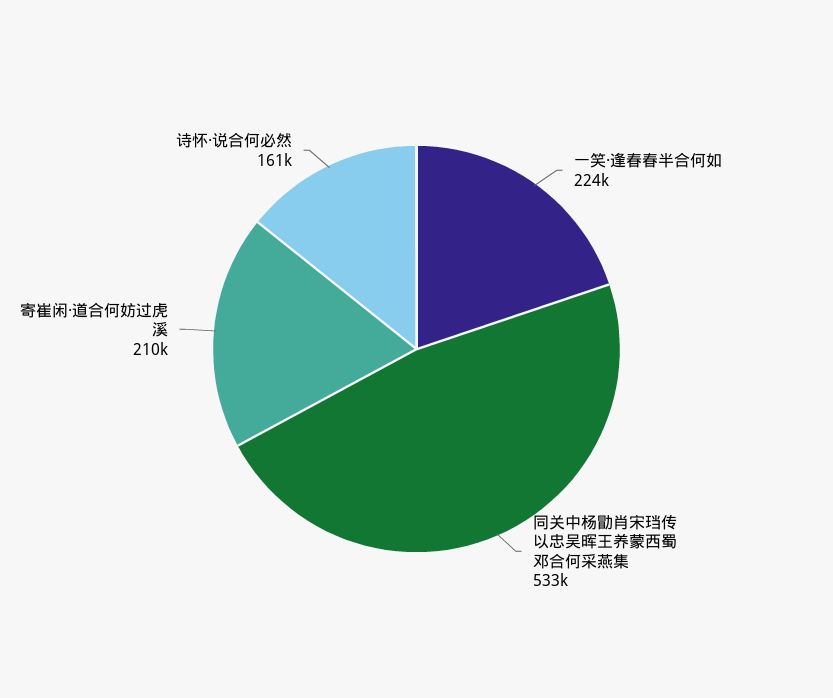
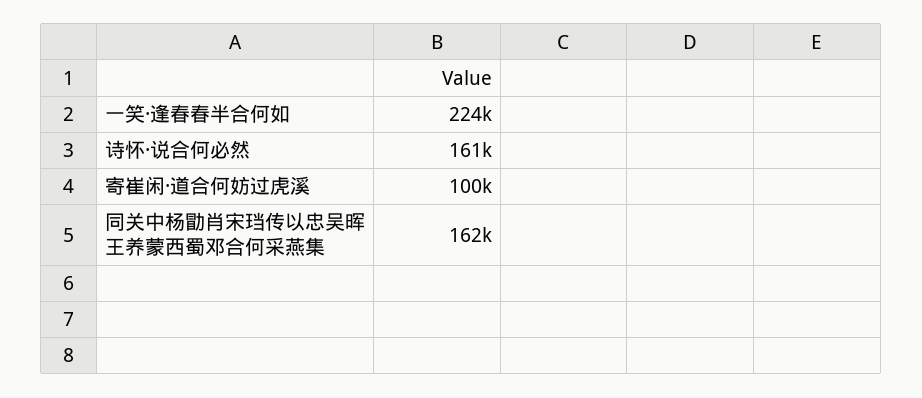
  {
    "一笑·逢春春半合何如": 224000,
-   "同关中杨勖肖宋珰传以忠吴晖王养蒙西蜀邓合何采燕集": 533000,
+   "同关中杨勖肖宋珰传以忠吴晖王养蒙西蜀邓合何采燕集": 162000,
-   "寄崔闲·道合何妨过虎溪": 210000,
+   "寄崔闲·道合何妨过虎溪": 100000,
    "诗怀·说合何必然": 161000
  }

